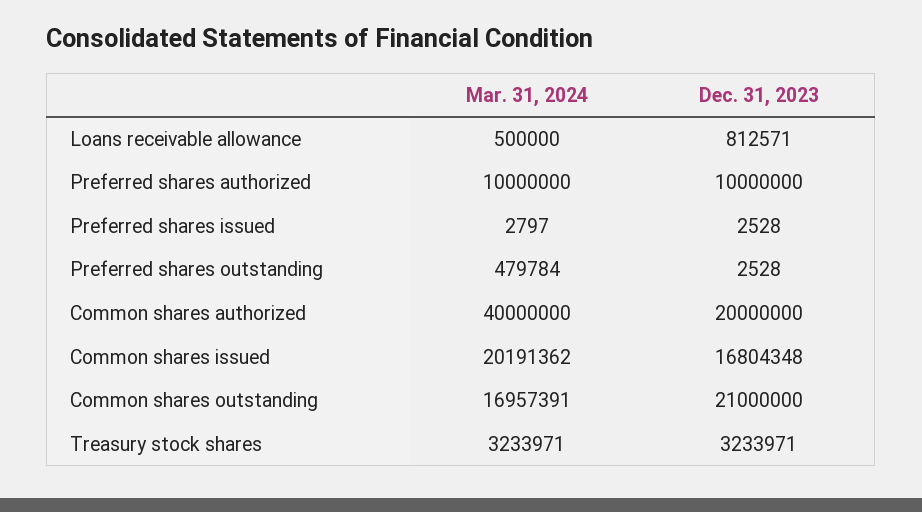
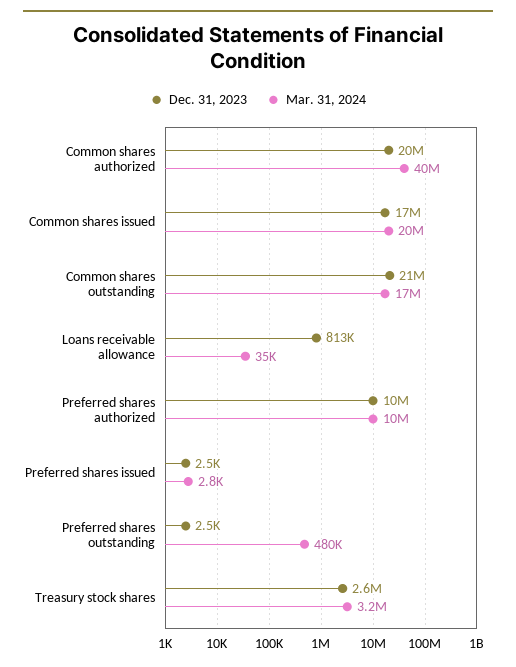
  {
    "Mar. 31, 2024": {
-     "Loans receivable allowance": 500000,
+     "Loans receivable allowance": 35000,
      "Preferred shares authorized": 10000000,
      "Preferred shares issued": 2797,
      "Preferred shares outstanding": 479784,
      "Common shares authorized": 40000000,
      "Common shares issued": 20191362,
      "Common shares outstanding": 16957391,
      "Treasury stock shares": 3233971
    },
    "Dec. 31, 2023": {
      "Loans receivable allowance": 812571,
      "Preferred shares authorized": 10000000,
      "Preferred shares issued": 2528,
      "Preferred shares outstanding": 2528,
      "Common shares authorized": 20000000,
      "Common shares issued": 16804348,
      "Common shares outstanding": 21000000,
-     "Treasury stock shares": 3233971
+     "Treasury stock shares": 2600000
    }
  }

